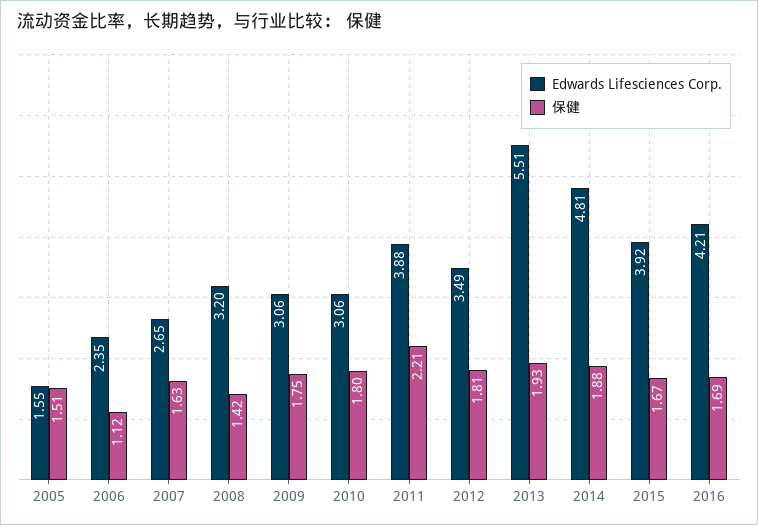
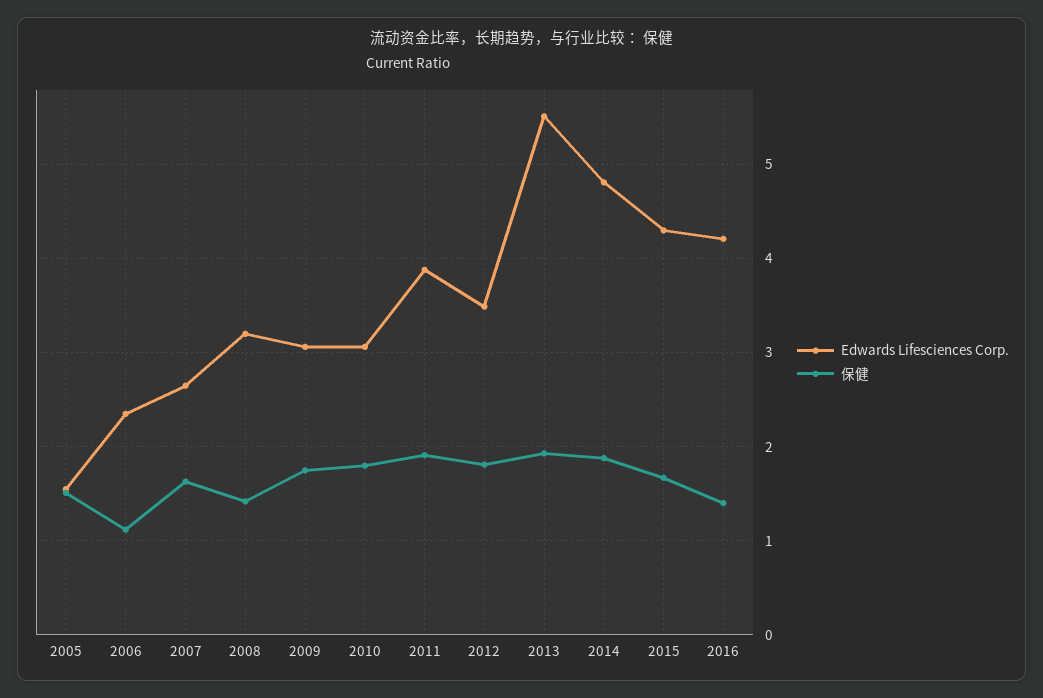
  {
    "Edwards Lifesciences Corp.": {
      "2005": 1.55,
      "2006": 2.35,
      "2007": 2.65,
      "2008": 3.2,
      "2009": 3.06,
      "2010": 3.06,
      "2011": 3.88,
      "2012": 3.49,
      "2013": 5.51,
      "2014": 4.81,
-     "2015": 3.92,
+     "2015": 4.3,
      "2016": 4.21
    },
    "保健": {
      "2005": 1.51,
      "2006": 1.12,
      "2007": 1.63,
      "2008": 1.42,
      "2009": 1.75,
      "2010": 1.8,
-     "2011": 2.21,
+     "2011": 1.9,
      "2012": 1.81,
      "2013": 1.93,
      "2014": 1.88,
      "2015": 1.67,
-     "2016": 1.69
+     "2016": 1.4
    }
  }

